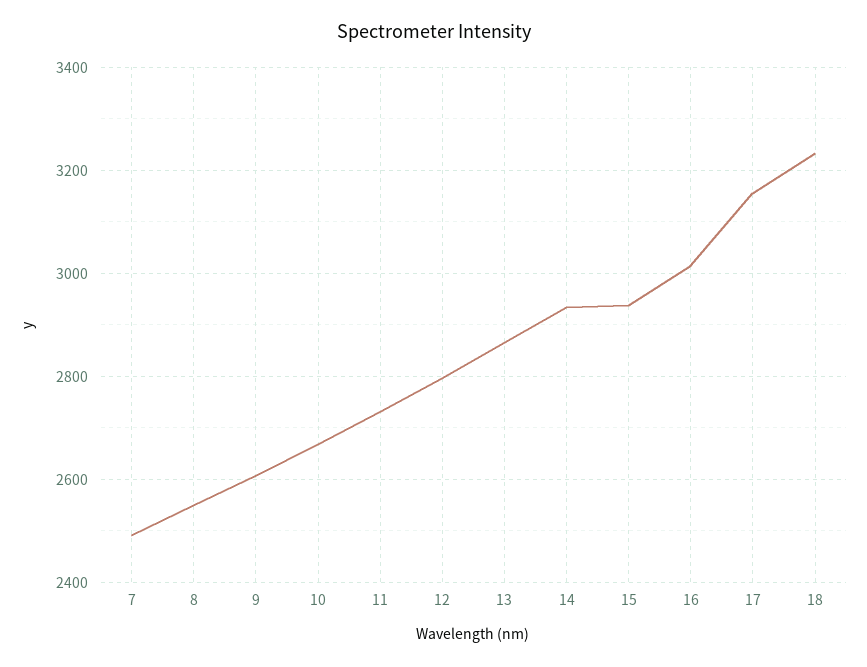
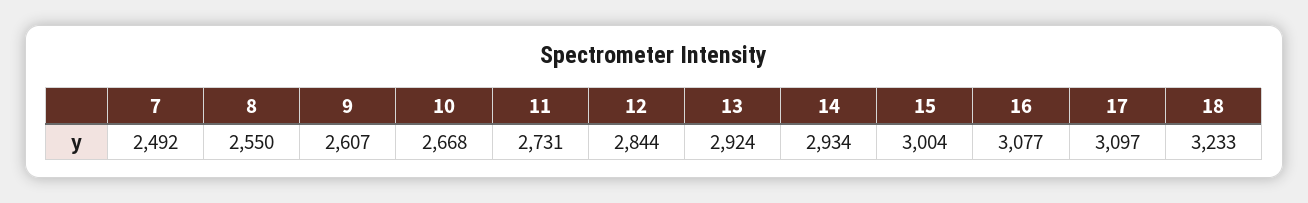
  {
    "7": 2492,
    "8": 2550,
    "9": 2607,
    "10": 2668,
    "11": 2731,
-   "12": 2800,
+   "12": 2844,
-   "13": 2860,
+   "13": 2924,
    "14": 2934,
-   "15": 2940,
+   "15": 3004,
-   "16": 3020,
+   "16": 3077,
-   "17": 3160,
+   "17": 3097,
    "18": 3233
  }

